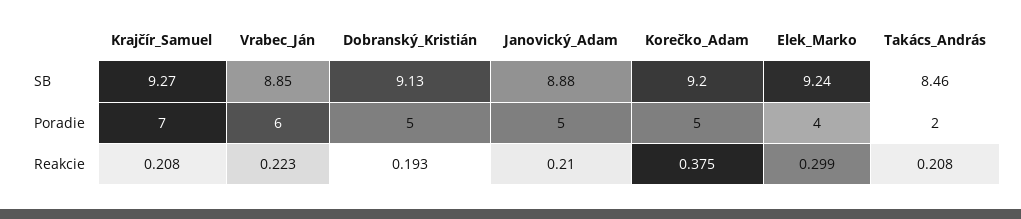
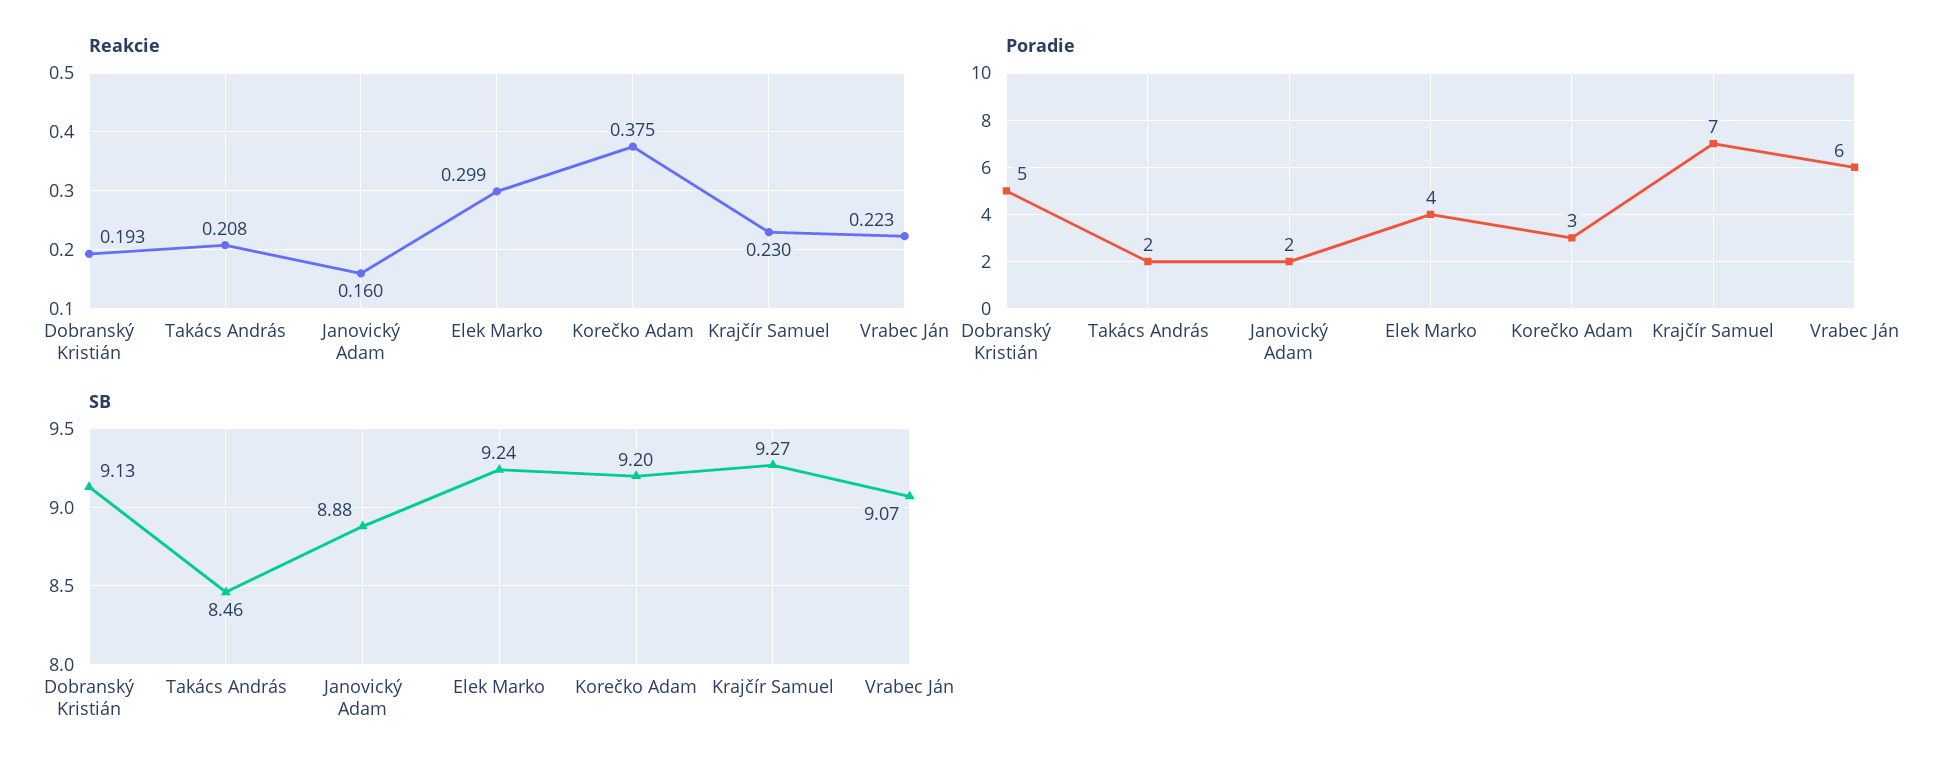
  {
    "SB": {
      "Krajčír_Samuel": 9.27,
-     "Vrabec_Ján": 8.85,
+     "Vrabec_Ján": 9.07,
      "Dobranský_Kristián": 9.13,
      "Janovický_Adam": 8.88,
      "Korečko_Adam": 9.2,
      "Elek_Marko": 9.24,
      "Takács_András": 8.46
    },
    "Poradie": {
      "Krajčír_Samuel": 7,
      "Vrabec_Ján": 6,
      "Dobranský_Kristián": 5,
-     "Janovický_Adam": 5,
+     "Janovický_Adam": 2,
-     "Korečko_Adam": 5,
+     "Korečko_Adam": 3,
      "Elek_Marko": 4,
      "Takács_András": 2
    },
    "Reakcie": {
-     "Krajčír_Samuel": 0.208,
+     "Krajčír_Samuel": 0.23,
      "Vrabec_Ján": 0.223,
      "Dobranský_Kristián": 0.193,
-     "Janovický_Adam": 0.21,
+     "Janovický_Adam": 0.16,
      "Korečko_Adam": 0.375,
      "Elek_Marko": 0.299,
      "Takács_András": 0.208
    }
  }

